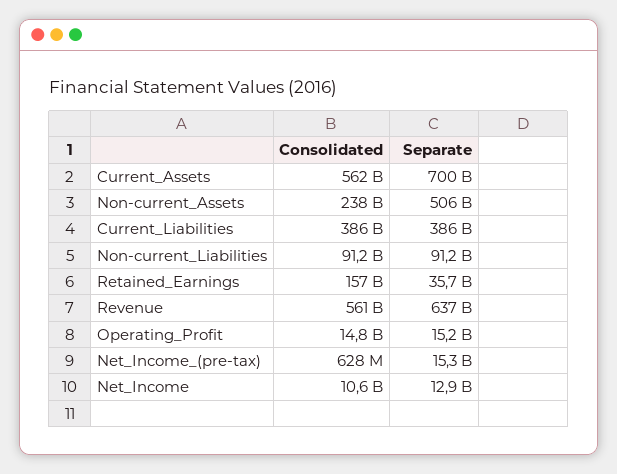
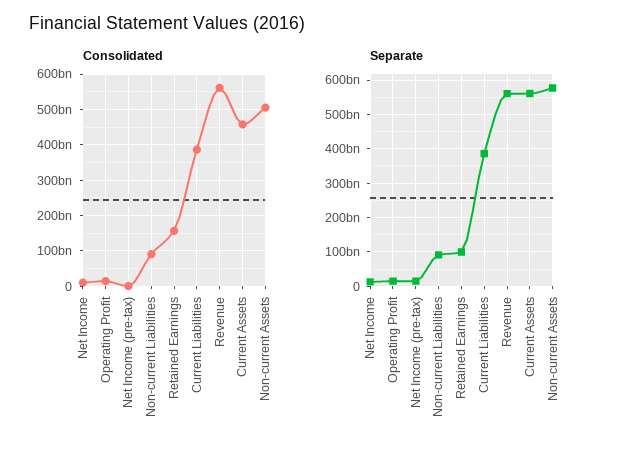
  {
    "Consolidated": {
-     "Current_Assets": 562000000000,
+     "Current_Assets": 460000000000,
-     "Non-current_Assets": 238000000000,
+     "Non-current_Assets": 500000000000,
      "Current_Liabilities": 386000000000,
      "Non-current_Liabilities": 91200000000,
      "Retained_Earnings": 157000000000,
      "Revenue": 561000000000,
      "Operating_Profit": 14800000000,
      "Net_Income_(pre-tax)": 628000000,
      "Net_Income": 10600000000
    },
    "Separate": {
-     "Current_Assets": 700000000000,
+     "Current_Assets": 560000000000,
-     "Non-current_Assets": 506000000000,
+     "Non-current_Assets": 580000000000,
      "Current_Liabilities": 386000000000,
      "Non-current_Liabilities": 91200000000,
-     "Retained_Earnings": 35700000000,
+     "Retained_Earnings": 100000000000,
-     "Revenue": 637000000000,
+     "Revenue": 560000000000,
      "Operating_Profit": 15200000000,
      "Net_Income_(pre-tax)": 15300000000,
      "Net_Income": 12900000000
    }
  }

